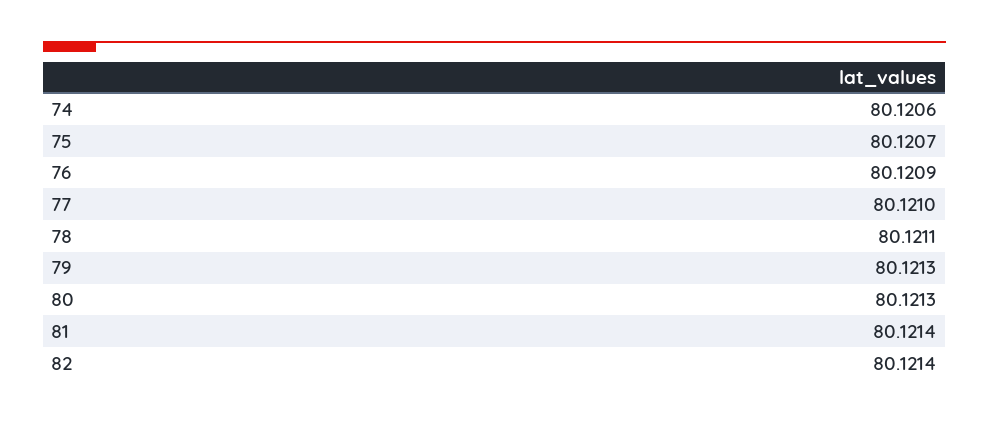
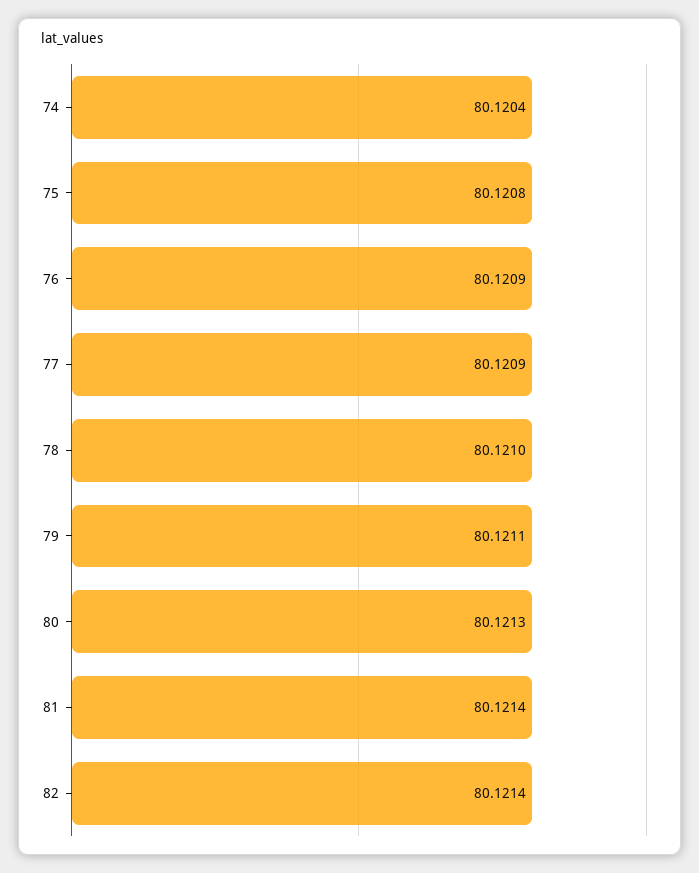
  {
-   "74": 80.1206,
+   "74": 80.1204,
-   "75": 80.1207,
+   "75": 80.1208,
    "76": 80.1209,
-   "77": 80.121,
+   "77": 80.1209,
-   "78": 80.1211,
+   "78": 80.121,
-   "79": 80.1213,
+   "79": 80.1211,
    "80": 80.1213,
    "81": 80.1214,
    "82": 80.1214
  }

